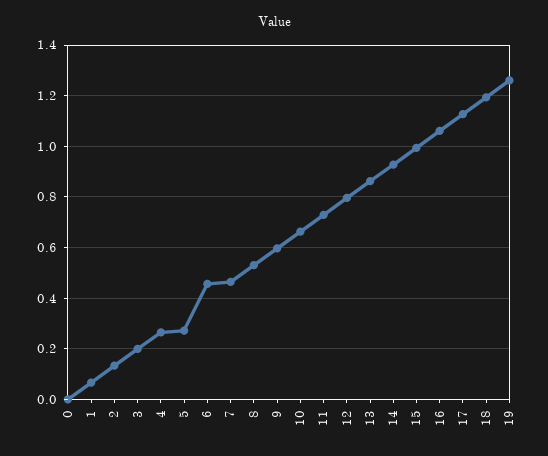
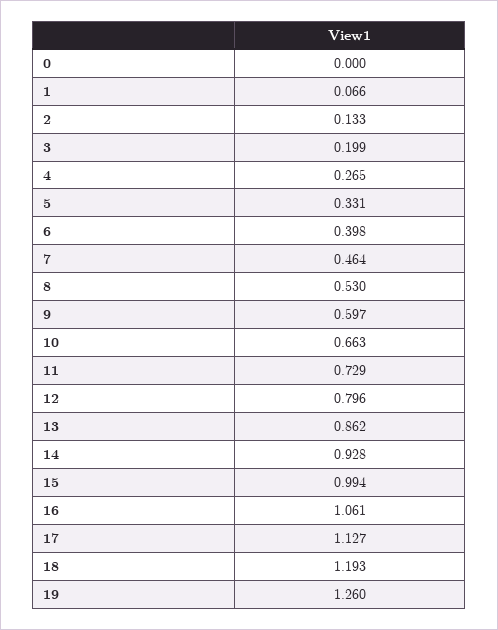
  {
    "0": 0,
    "1": 0.066,
    "2": 0.133,
    "3": 0.199,
    "4": 0.265,
-   "5": 0.275,
+   "5": 0.331,
-   "6": 0.45,
+   "6": 0.398,
    "7": 0.464,
    "8": 0.53,
    "9": 0.597,
    "10": 0.663,
    "11": 0.729,
    "12": 0.796,
    "13": 0.862,
    "14": 0.928,
    "15": 0.994,
    "16": 1.061,
    "17": 1.127,
    "18": 1.193,
    "19": 1.26
  }

